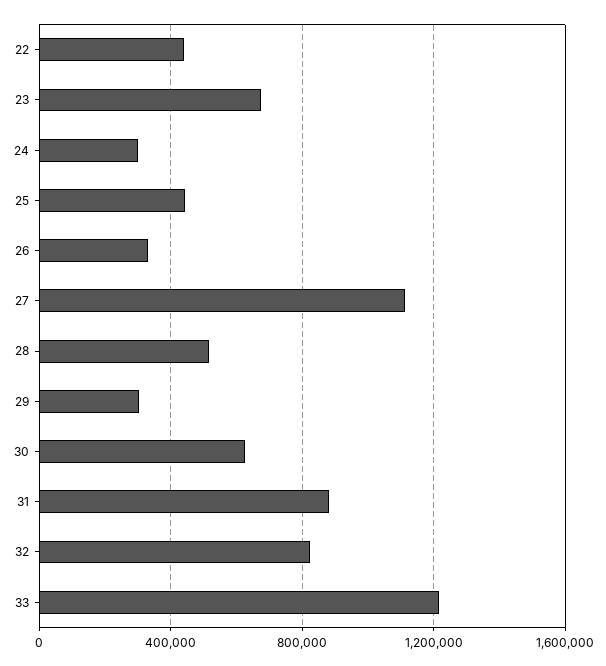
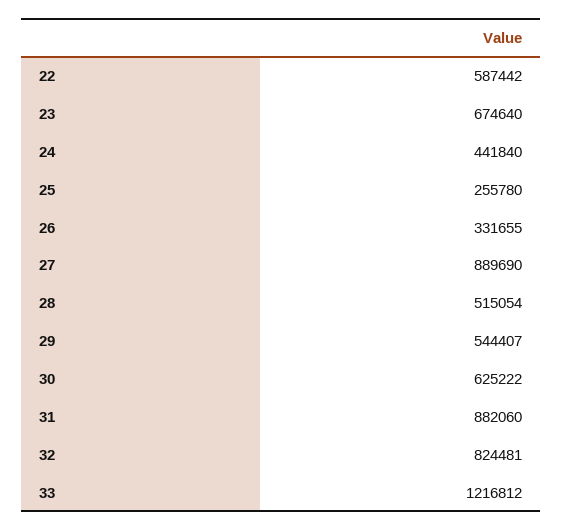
  {
-   "22": 450000,
+   "22": 587442,
    "23": 674640,
-   "24": 300000,
+   "24": 441840,
-   "25": 450000,
+   "25": 255780,
    "26": 331655,
-   "27": 1100000,
+   "27": 889690,
    "28": 515054,
-   "29": 300000,
+   "29": 544407,
    "30": 625222,
    "31": 882060,
    "32": 824481,
    "33": 1216812
  }

